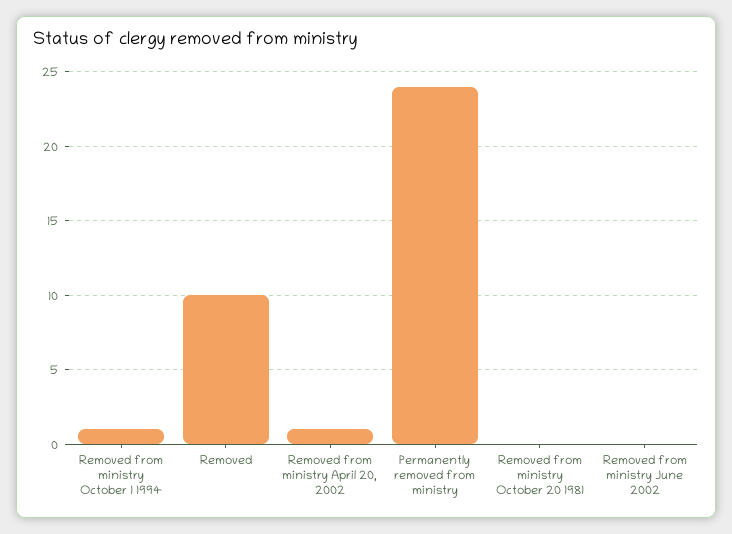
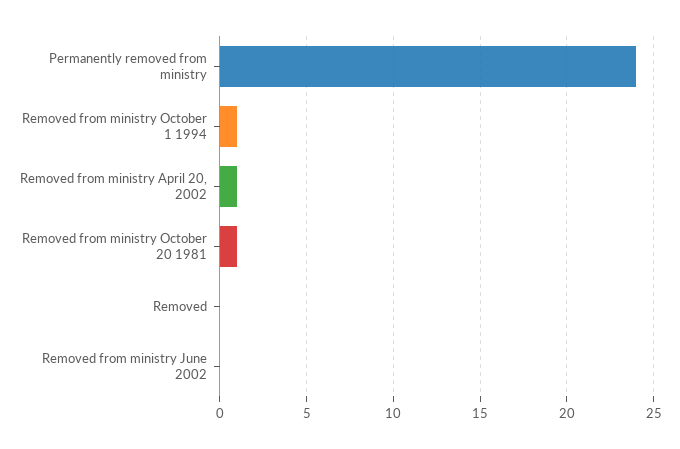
  {
    "Removed from ministry October 1 1994": 1,
-   "Removed": 10,
+   "Removed": 0,
    "Removed from ministry April 20, 2002": 1,
    "Permanently removed from ministry": 24,
-   "Removed from ministry October 20 1981": 0,
+   "Removed from ministry October 20 1981": 1,
    "Removed from ministry June 2002": 0
  }

